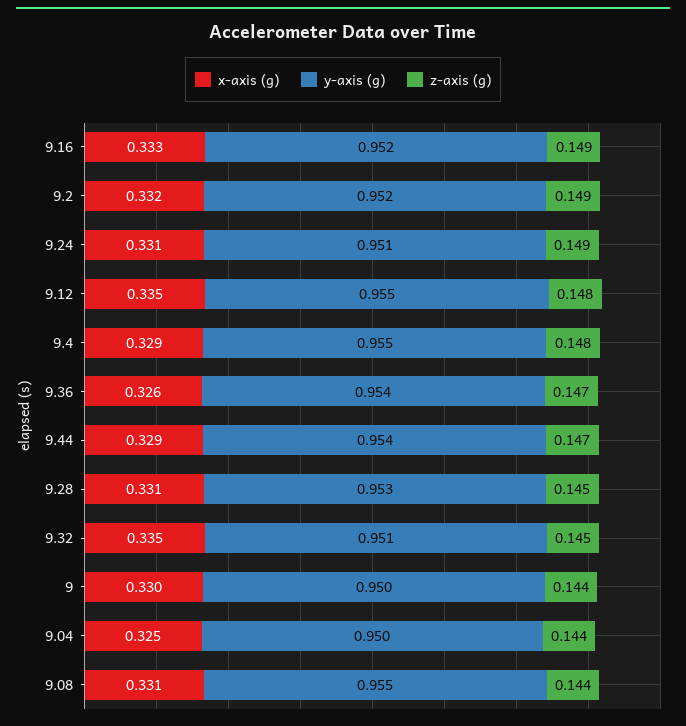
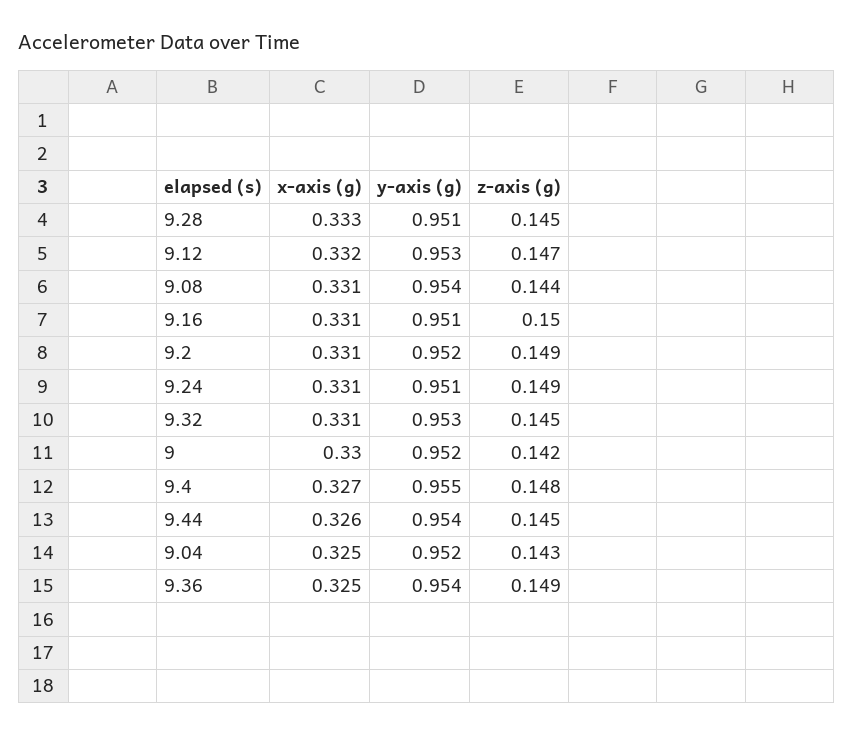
  {
    "x-axis (g)": {
-     "9.16": 0.333,
+     "9.16": 0.331,
-     "9.2": 0.332,
+     "9.2": 0.331,
      "9.24": 0.331,
-     "9.12": 0.335,
+     "9.12": 0.332,
-     "9.4": 0.329,
+     "9.4": 0.327,
-     "9.36": 0.326,
+     "9.36": 0.325,
-     "9.44": 0.329,
+     "9.44": 0.326,
-     "9.28": 0.331,
+     "9.28": 0.333,
-     "9.32": 0.335,
+     "9.32": 0.331,
      "9": 0.33,
      "9.04": 0.325,
      "9.08": 0.331
    },
    "y-axis (g)": {
-     "9.16": 0.952,
+     "9.16": 0.951,
      "9.2": 0.952,
      "9.24": 0.951,
-     "9.12": 0.955,
+     "9.12": 0.953,
      "9.4": 0.955,
      "9.36": 0.954,
      "9.44": 0.954,
-     "9.28": 0.953,
+     "9.28": 0.951,
-     "9.32": 0.951,
+     "9.32": 0.953,
-     "9": 0.95,
+     "9": 0.952,
-     "9.04": 0.95,
+     "9.04": 0.952,
-     "9.08": 0.955
+     "9.08": 0.954
    },
    "z-axis (g)": {
-     "9.16": 0.149,
+     "9.16": 0.15,
      "9.2": 0.149,
      "9.24": 0.149,
-     "9.12": 0.148,
+     "9.12": 0.147,
      "9.4": 0.148,
-     "9.36": 0.147,
+     "9.36": 0.149,
-     "9.44": 0.147,
+     "9.44": 0.145,
      "9.28": 0.145,
      "9.32": 0.145,
-     "9": 0.144,
+     "9": 0.142,
-     "9.04": 0.144,
+     "9.04": 0.143,
      "9.08": 0.144
    }
  }

